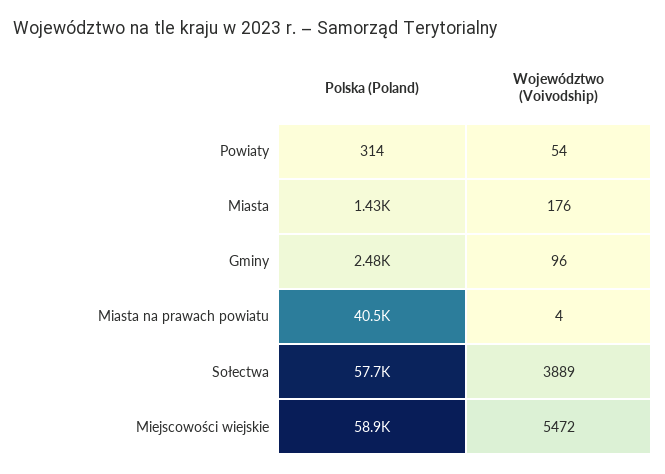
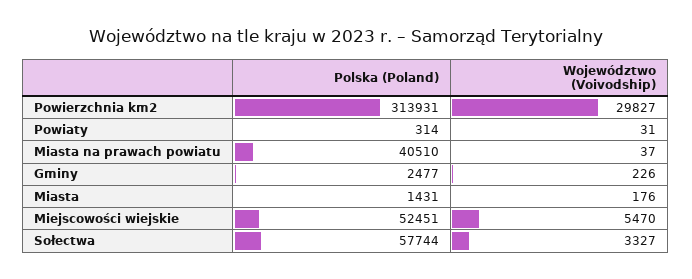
  {
    "Polska (Poland)": {
      "Powiaty": 314,
      "Miasta": 1431,
      "Gminy": 2477,
      "Miasta na prawach powiatu": 40510,
      "Sołectwa": 57744,
-     "Miejscowości wiejskie": 58900
+     "Miejscowości wiejskie": 52451,
+     "Powierzchnia km2": 313931
    },
    "Województwo (Voivodship)": {
-     "Powiaty": 54,
+     "Powiaty": 31,
      "Miasta": 176,
-     "Gminy": 96,
+     "Gminy": 226,
-     "Miasta na prawach powiatu": 4,
+     "Miasta na prawach powiatu": 37,
-     "Sołectwa": 3889,
+     "Sołectwa": 3327,
-     "Miejscowości wiejskie": 5472
+     "Miejscowości wiejskie": 5470,
+     "Powierzchnia km2": 29827
    }
  }

